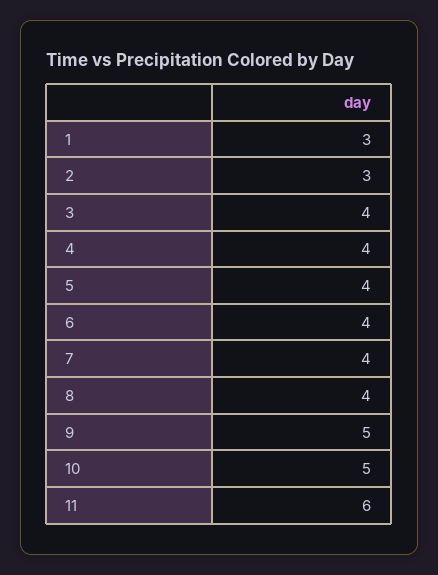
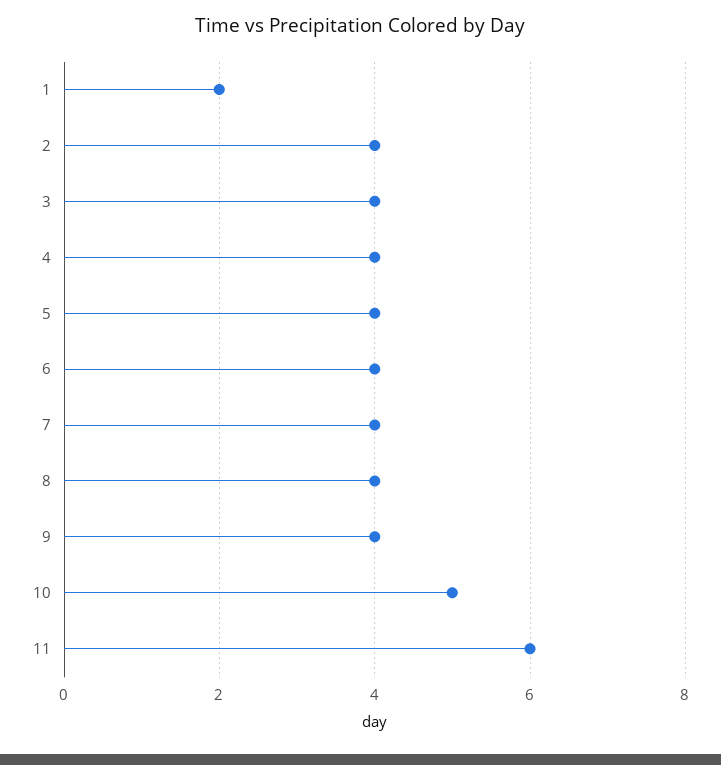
  {
-   "1": 3,
+   "1": 2,
-   "2": 3,
+   "2": 4,
    "3": 4,
    "4": 4,
    "5": 4,
    "6": 4,
    "7": 4,
    "8": 4,
-   "9": 5,
+   "9": 4,
    "10": 5,
    "11": 6
  }

